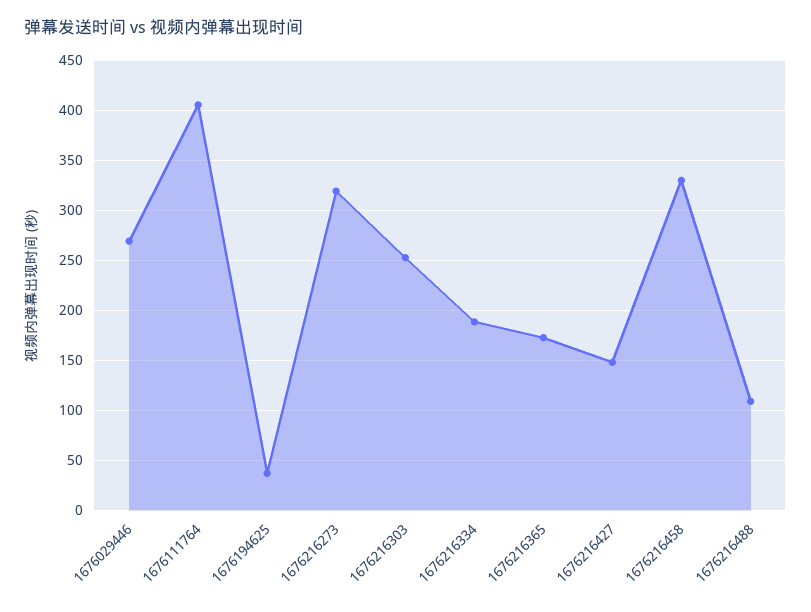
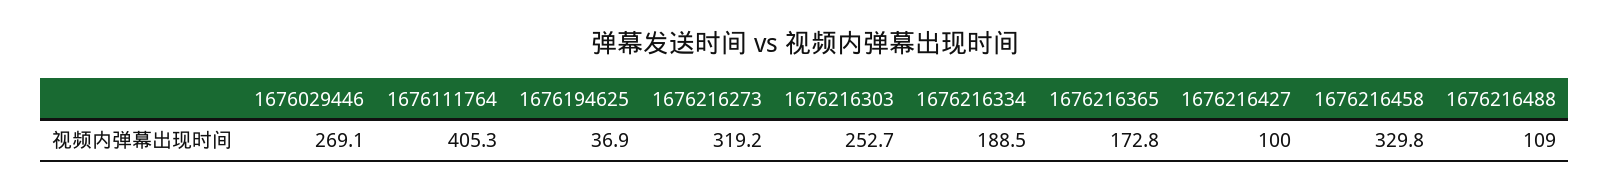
  {
    "1676029446": 269.1,
    "1676111764": 405.3,
    "1676194625": 36.9,
    "1676216273": 319.2,
    "1676216303": 252.7,
    "1676216334": 188.5,
    "1676216365": 172.8,
-   "1676216427": 150,
+   "1676216427": 100,
    "1676216458": 329.8,
    "1676216488": 109
  }

